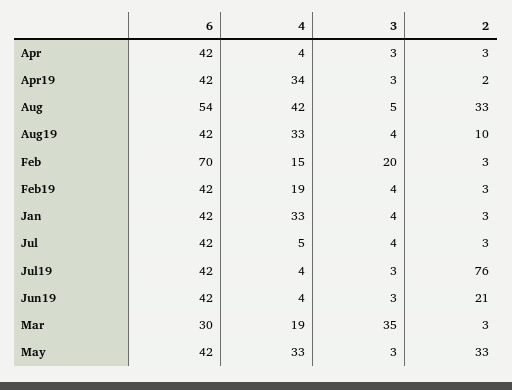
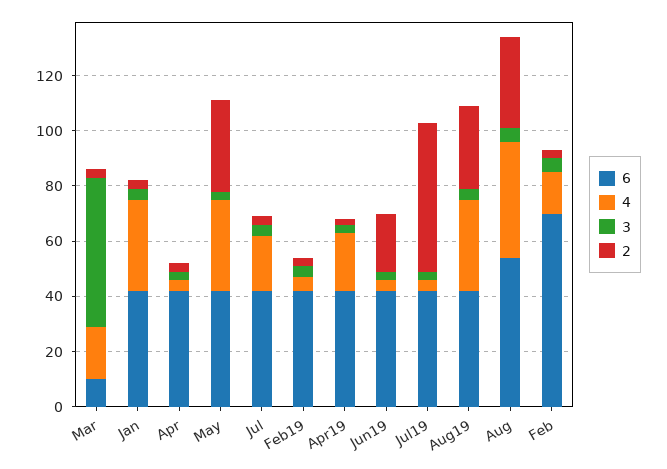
  {
    "6": {
      "Apr": 42,
      "Apr19": 42,
      "Aug": 54,
      "Aug19": 42,
      "Feb": 70,
      "Feb19": 42,
      "Jan": 42,
      "Jul": 42,
      "Jul19": 42,
      "Jun19": 42,
-     "Mar": 30,
+     "Mar": 10,
      "May": 42
    },
    "4": {
      "Apr": 4,
-     "Apr19": 34,
+     "Apr19": 20,
      "Aug": 42,
      "Aug19": 33,
      "Feb": 15,
-     "Feb19": 19,
+     "Feb19": 5,
      "Jan": 33,
-     "Jul": 5,
+     "Jul": 20,
      "Jul19": 4,
      "Jun19": 4,
      "Mar": 19,
      "May": 33
    },
    "3": {
      "Apr": 3,
      "Apr19": 3,
      "Aug": 5,
      "Aug19": 4,
-     "Feb": 20,
+     "Feb": 5,
      "Feb19": 4,
      "Jan": 4,
      "Jul": 4,
      "Jul19": 3,
      "Jun19": 3,
-     "Mar": 35,
+     "Mar": 55,
      "May": 3
    },
    "2": {
      "Apr": 3,
      "Apr19": 2,
      "Aug": 33,
-     "Aug19": 10,
+     "Aug19": 30,
      "Feb": 3,
      "Feb19": 3,
      "Jan": 3,
      "Jul": 3,
-     "Jul19": 76,
+     "Jul19": 55,
      "Jun19": 21,
      "Mar": 3,
      "May": 33
    }
  }

